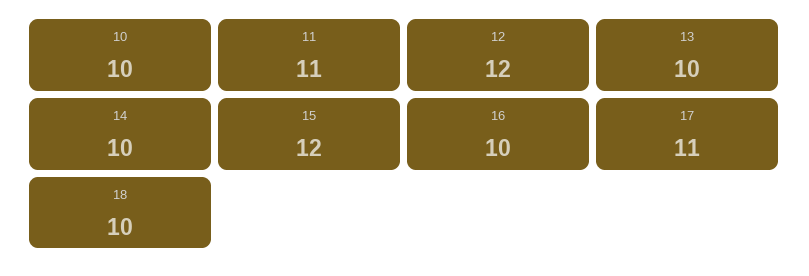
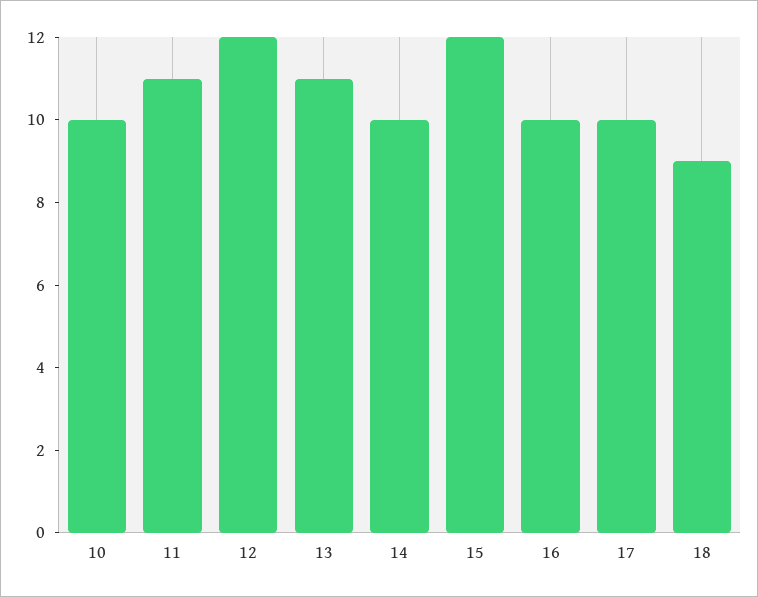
  {
    "10": 10,
    "11": 11,
    "12": 12,
-   "13": 10,
+   "13": 11,
    "14": 10,
    "15": 12,
    "16": 10,
-   "17": 11,
+   "17": 10,
-   "18": 10
+   "18": 9
  }

